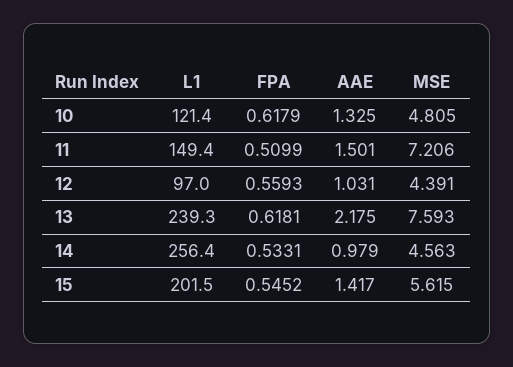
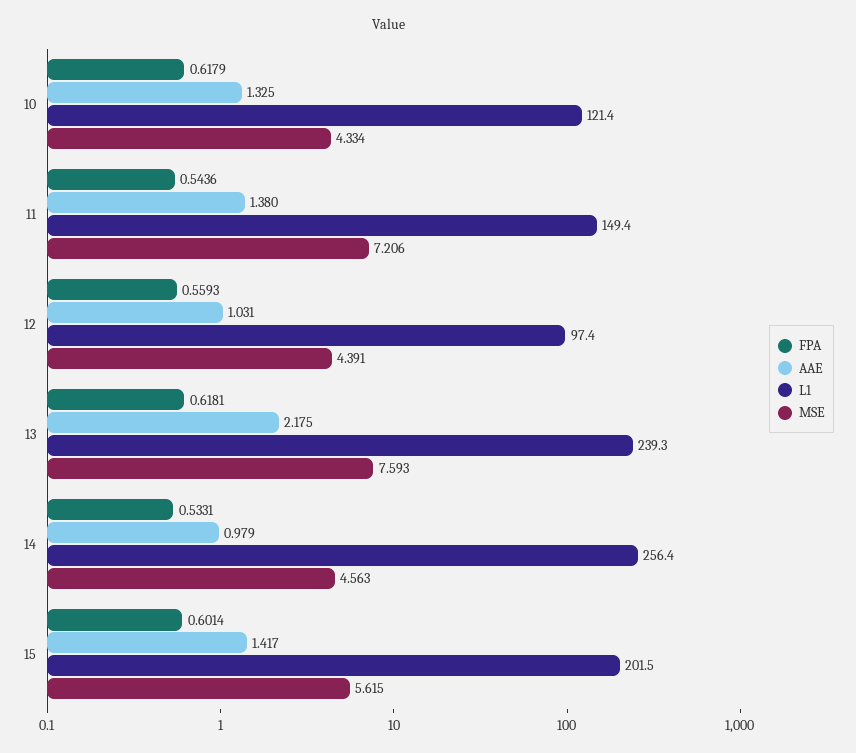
  {
    "L1": {
      "10": 121.4,
      "11": 149.4,
-     "12": 97,
+     "12": 97.4,
      "13": 239.3,
      "14": 256.4,
      "15": 201.5
    },
    "FPA": {
      "10": 0.6179,
-     "11": 0.5099,
+     "11": 0.5436,
      "12": 0.5593,
      "13": 0.6181,
      "14": 0.5331,
-     "15": 0.5452
+     "15": 0.6014
    },
    "AAE": {
      "10": 1.325,
-     "11": 1.501,
+     "11": 1.38,
      "12": 1.031,
      "13": 2.175,
      "14": 0.979,
      "15": 1.417
    },
    "MSE": {
-     "10": 4.805,
+     "10": 4.334,
      "11": 7.206,
      "12": 4.391,
      "13": 7.593,
      "14": 4.563,
      "15": 5.615
    }
  }

